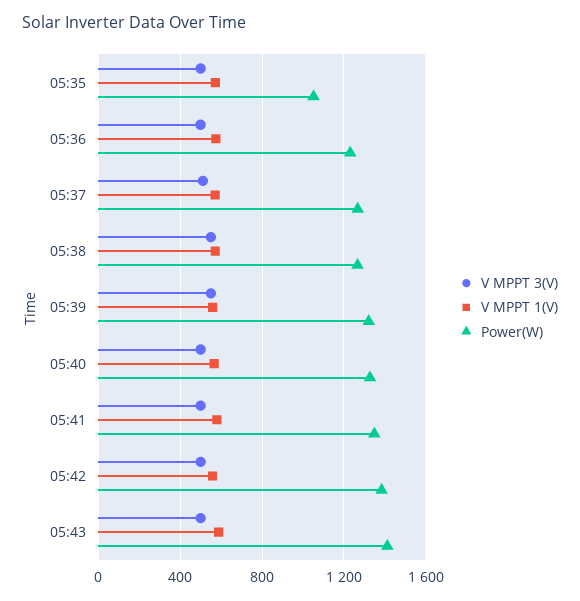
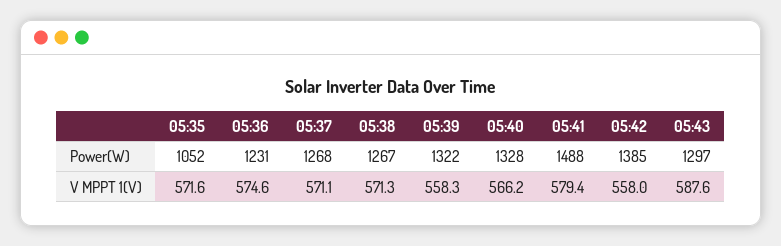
  {
-   "V MPPT 3(V)": {
-     "05:35": 500,
-     "05:36": 500,
-     "05:37": 500,
-     "05:38": 550,
-     "05:39": 550,
-     "05:40": 500,
-     "05:41": 500,
-     "05:42": 500,
-     "05:43": 500
-   },
    "V MPPT 1(V)": {
      "05:35": 571.6,
      "05:36": 574.6,
      "05:37": 571.1,
      "05:38": 571.3,
      "05:39": 558.3,
      "05:40": 566.2,
      "05:41": 579.4,
      "05:42": 558,
      "05:43": 587.6
    },
    "Power(W)": {
      "05:35": 1052,
      "05:36": 1231,
      "05:37": 1268,
      "05:38": 1267,
      "05:39": 1322,
      "05:40": 1328,
-     "05:41": 1350,
+     "05:41": 1488,
      "05:42": 1385,
-     "05:43": 1400
+     "05:43": 1297
    }
  }

